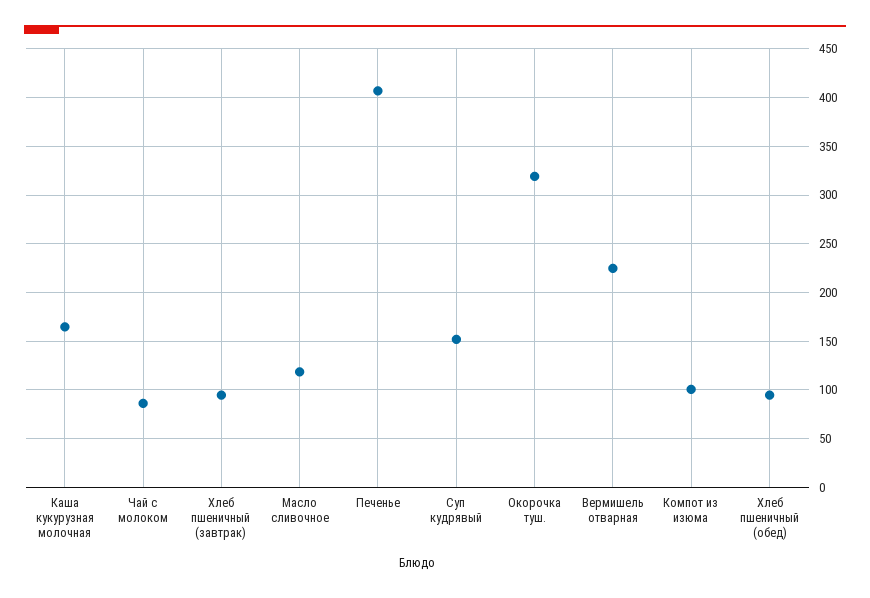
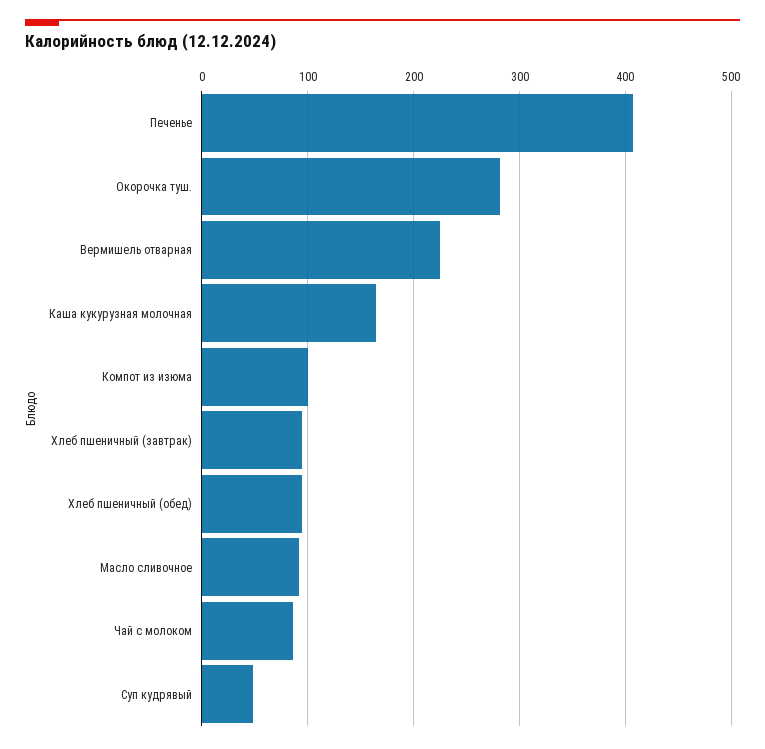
  {
    "Каша кукурузная молочная": 160,
    "Чай с молоком": 90,
    "Хлеб пшеничный (завтрак)": 90,
-   "Масло сливочное": 120,
+   "Масло сливочное": 90,
    "Печенье": 410,
-   "Суп кудрявый": 150,
+   "Суп кудрявый": 50,
-   "Окорочка туш.": 320,
+   "Окорочка туш.": 280,
    "Вермишель отварная": 220,
    "Компот из изюма": 100,
    "Хлеб пшеничный (обед)": 90
  }

